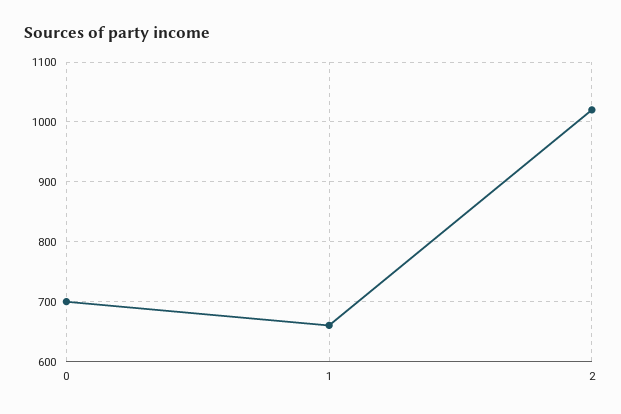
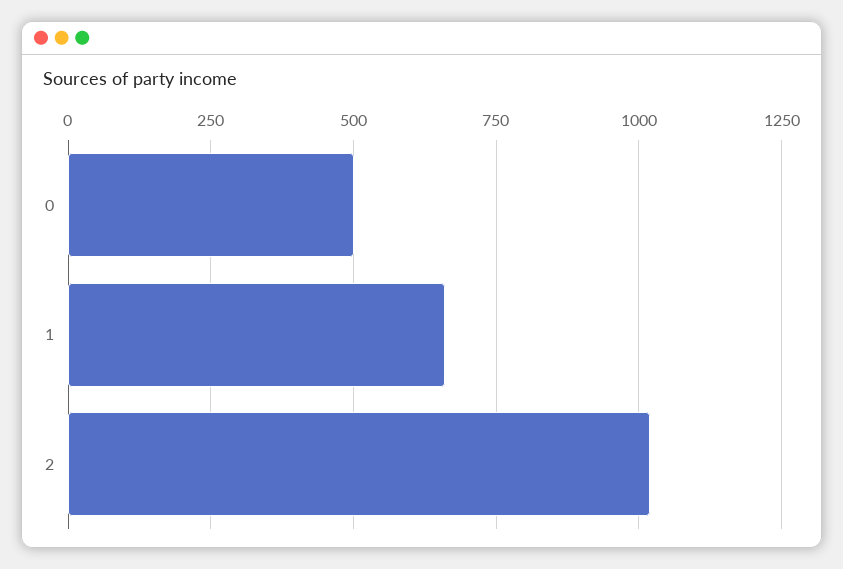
  {
-   "0": 700,
+   "0": 500,
    "1": 660,
    "2": 1020
  }

